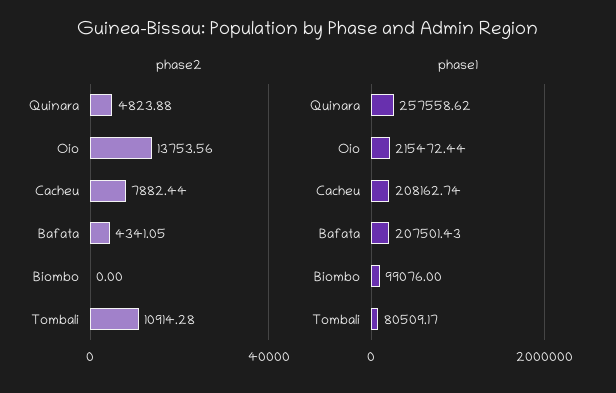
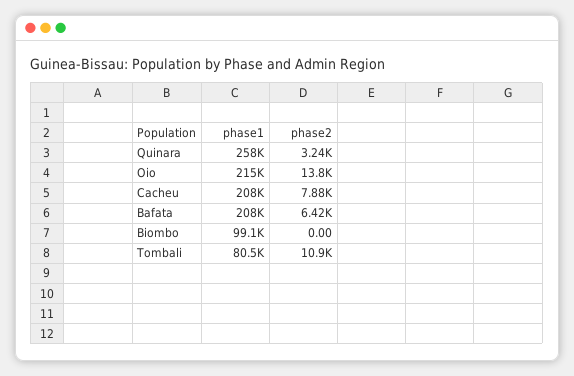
  {
    "phase2": {
-     "Quinara": 4823.88,
+     "Quinara": 3240,
      "Oio": 13753.56,
      "Cacheu": 7882.44,
-     "Bafata": 4341.05,
+     "Bafata": 6420,
      "Biombo": 0,
      "Tombali": 10914.28
    },
    "phase1": {
      "Quinara": 257558.62,
      "Oio": 215472.44,
      "Cacheu": 208162.74,
      "Bafata": 207501.43,
      "Biombo": 99076,
      "Tombali": 80509.17
    }
  }

